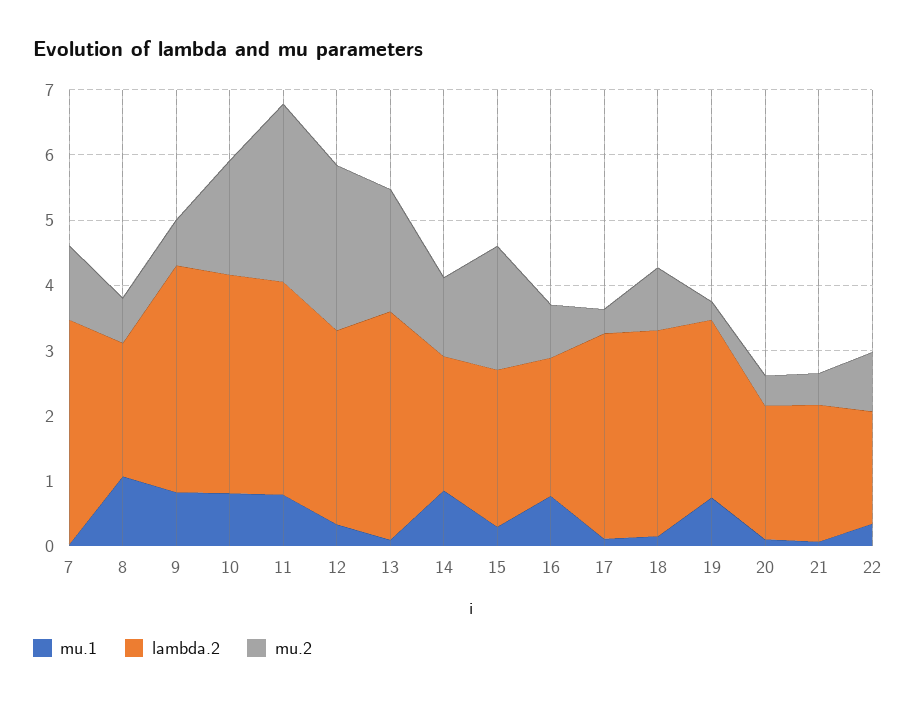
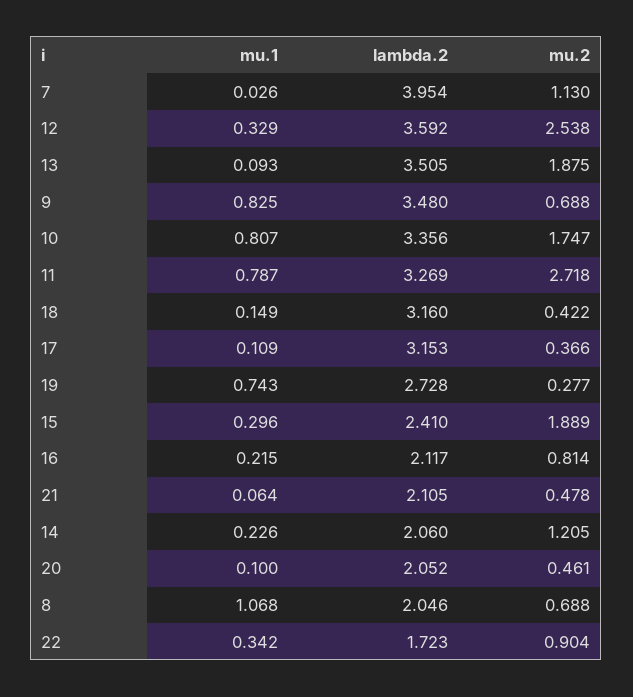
  {
    "mu.1": {
      "7": 0.026,
      "8": 1.068,
      "9": 0.825,
      "10": 0.807,
      "11": 0.787,
      "12": 0.329,
      "13": 0.093,
-     "14": 0.8,
+     "14": 0.226,
      "15": 0.296,
-     "16": 0.8,
+     "16": 0.215,
      "17": 0.109,
      "18": 0.149,
      "19": 0.743,
      "20": 0.1,
      "21": 0.064,
      "22": 0.342
    },
    "lambda.2": {
-     "7": 3.4,
+     "7": 3.954,
      "8": 2.046,
      "9": 3.48,
      "10": 3.356,
      "11": 3.269,
-     "12": 3,
+     "12": 3.592,
      "13": 3.505,
      "14": 2.06,
      "15": 2.41,
      "16": 2.117,
      "17": 3.153,
      "18": 3.16,
      "19": 2.728,
      "20": 2.052,
      "21": 2.105,
      "22": 1.723
    },
    "mu.2": {
      "7": 1.13,
      "8": 0.688,
      "9": 0.688,
      "10": 1.747,
      "11": 2.718,
      "12": 2.538,
      "13": 1.875,
      "14": 1.205,
      "15": 1.889,
      "16": 0.814,
      "17": 0.366,
-     "18": 1,
+     "18": 0.422,
      "19": 0.277,
      "20": 0.461,
      "21": 0.478,
      "22": 0.904
    }
  }

